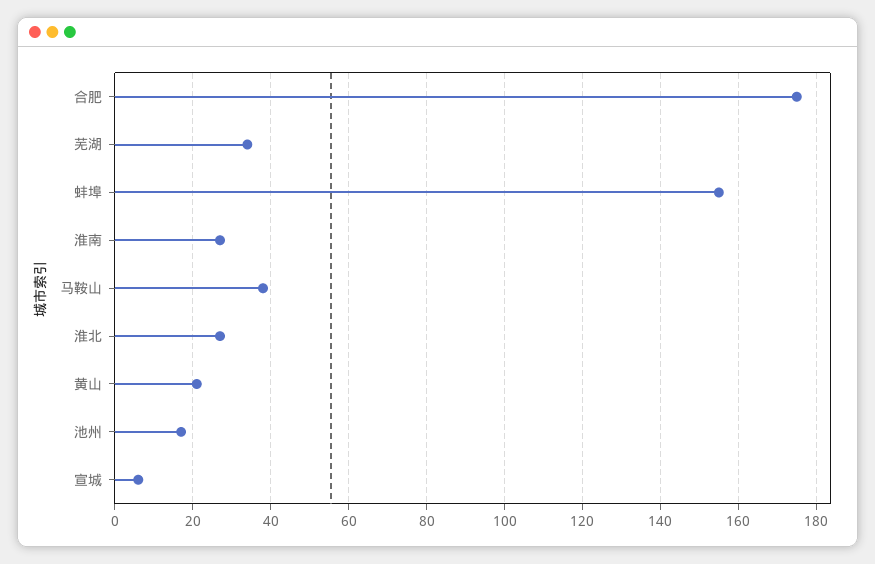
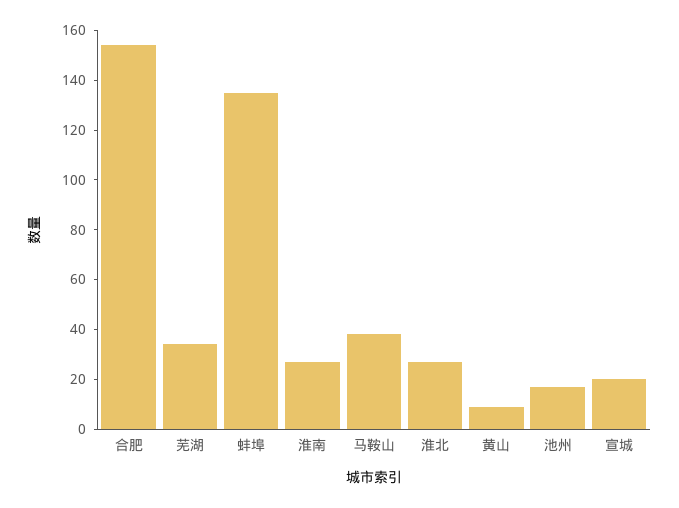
  {
-   "合肥": 175,
+   "合肥": 155,
    "芜湖": 35,
-   "蚌埠": 155,
+   "蚌埠": 135,
    "淮南": 25,
    "马鞍山": 40,
    "淮北": 25,
-   "黄山": 20,
+   "黄山": 10,
    "池州": 15,
-   "宣城": 5
+   "宣城": 20
  }

